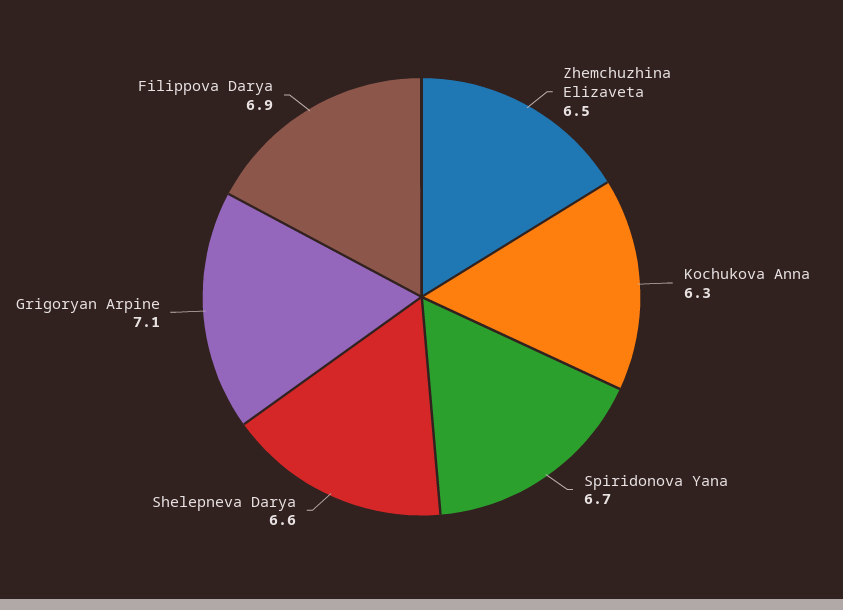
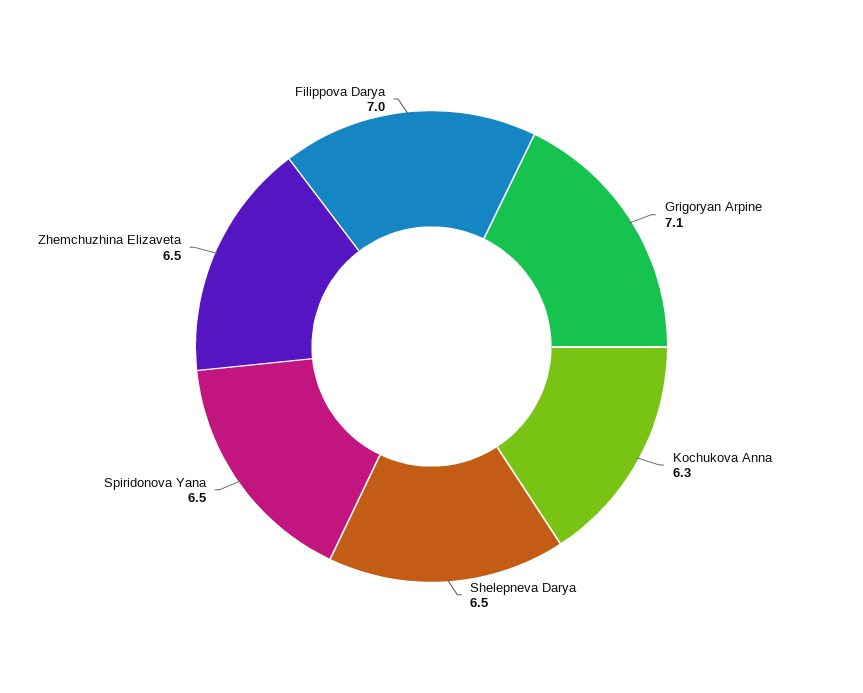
  {
    "Zhemchuzhina Elizaveta": 6.5,
    "Kochukova Anna": 6.3,
-   "Spiridonova Yana": 6.7,
+   "Spiridonova Yana": 6.5,
-   "Shelepneva Darya": 6.6,
+   "Shelepneva Darya": 6.5,
    "Grigoryan Arpine": 7.1,
-   "Filippova Darya": 6.9
+   "Filippova Darya": 7
  }

